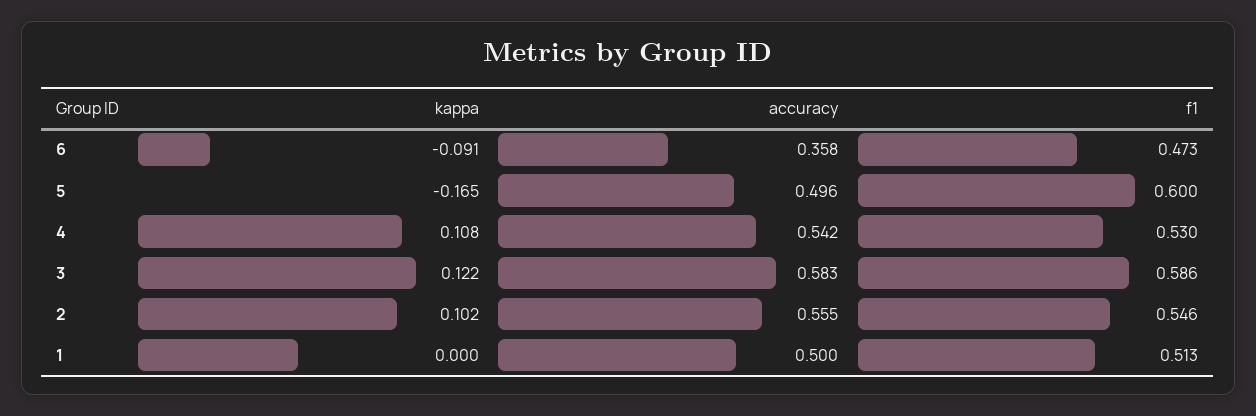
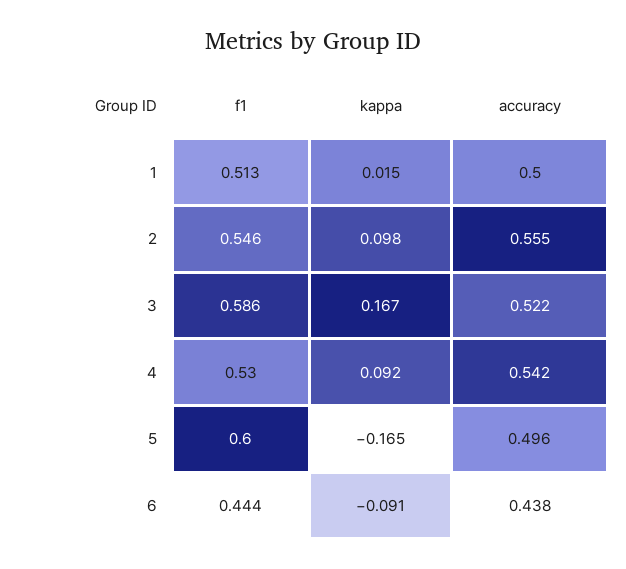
  {
    "kappa": {
      "6": -0.091,
      "5": -0.165,
-     "4": 0.108,
+     "4": 0.092,
-     "3": 0.122,
+     "3": 0.167,
-     "2": 0.102,
+     "2": 0.098,
-     "1": 0
+     "1": 0.015
    },
    "accuracy": {
-     "6": 0.358,
+     "6": 0.438,
      "5": 0.496,
      "4": 0.542,
-     "3": 0.583,
+     "3": 0.522,
      "2": 0.555,
      "1": 0.5
    },
    "f1": {
-     "6": 0.473,
+     "6": 0.444,
      "5": 0.6,
      "4": 0.53,
      "3": 0.586,
      "2": 0.546,
      "1": 0.513
    }
  }

